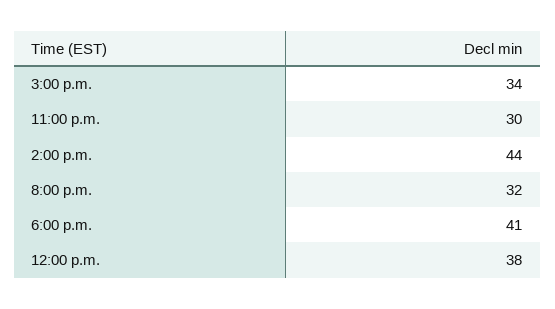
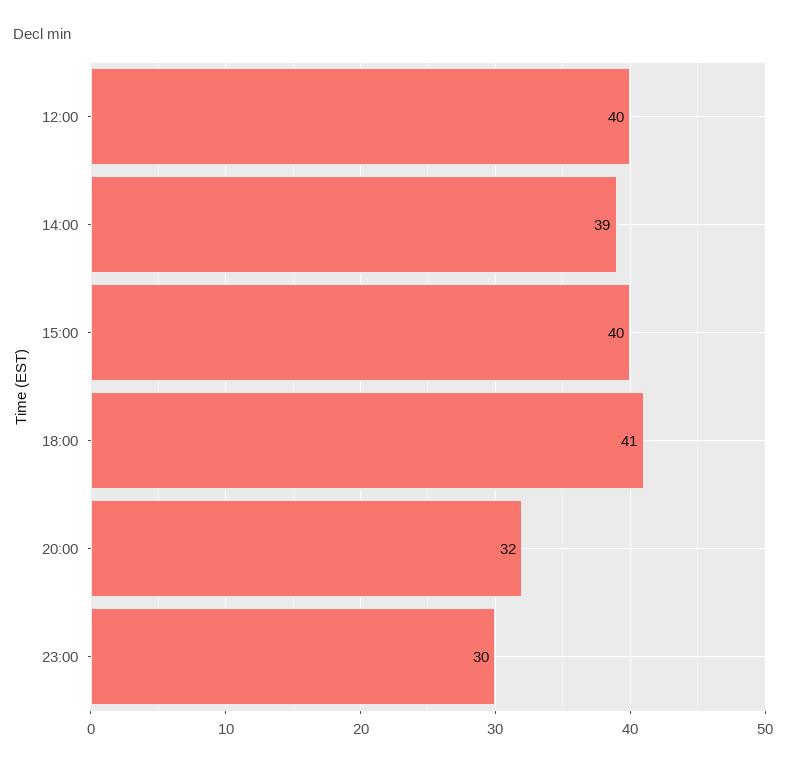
  {
-   "3:00 p.m.": 34,
+   "3:00 p.m.": 40,
    "11:00 p.m.": 30,
-   "2:00 p.m.": 44,
+   "2:00 p.m.": 39,
    "8:00 p.m.": 32,
    "6:00 p.m.": 41,
-   "12:00 p.m.": 38
+   "12:00 p.m.": 40
  }

